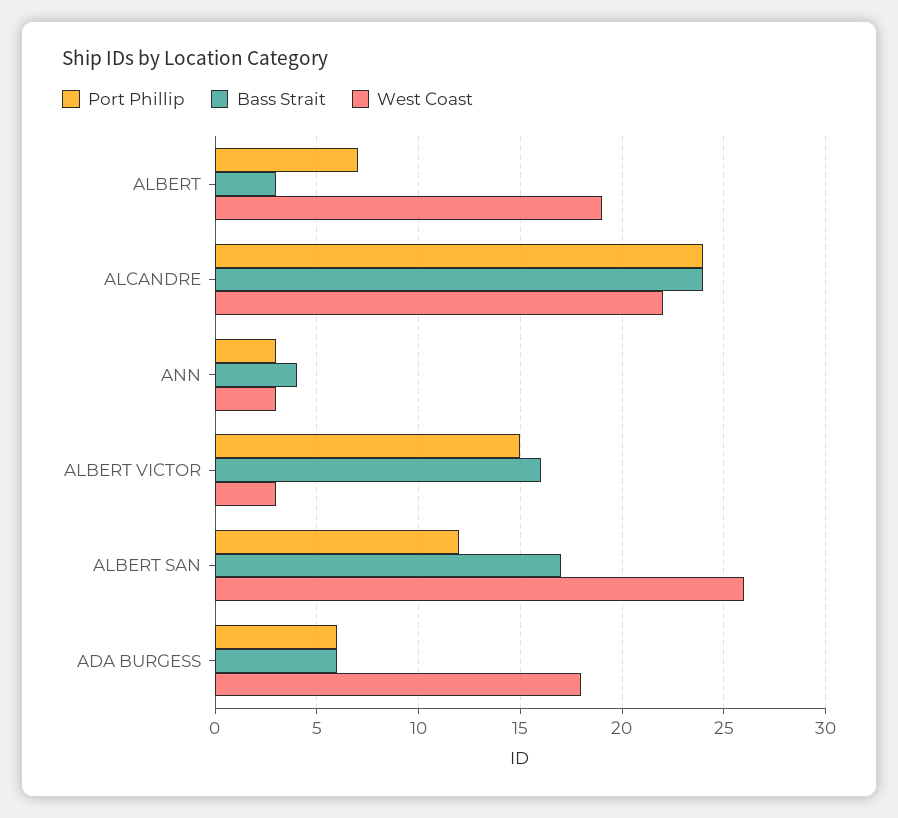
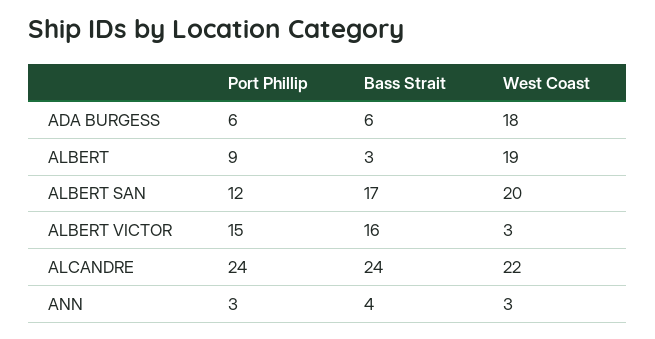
  {
    "Port Phillip": {
-     "ALBERT": 7,
+     "ALBERT": 9,
      "ALCANDRE": 24,
      "ANN": 3,
      "ALBERT VICTOR": 15,
      "ALBERT SAN": 12,
      "ADA BURGESS": 6
    },
    "Bass Strait": {
      "ALBERT": 3,
      "ALCANDRE": 24,
      "ANN": 4,
      "ALBERT VICTOR": 16,
      "ALBERT SAN": 17,
      "ADA BURGESS": 6
    },
    "West Coast": {
      "ALBERT": 19,
      "ALCANDRE": 22,
      "ANN": 3,
      "ALBERT VICTOR": 3,
-     "ALBERT SAN": 26,
+     "ALBERT SAN": 20,
      "ADA BURGESS": 18
    }
  }

